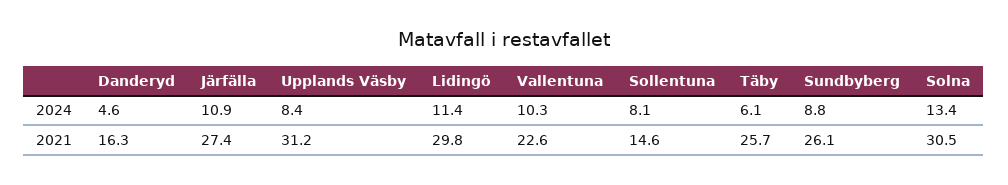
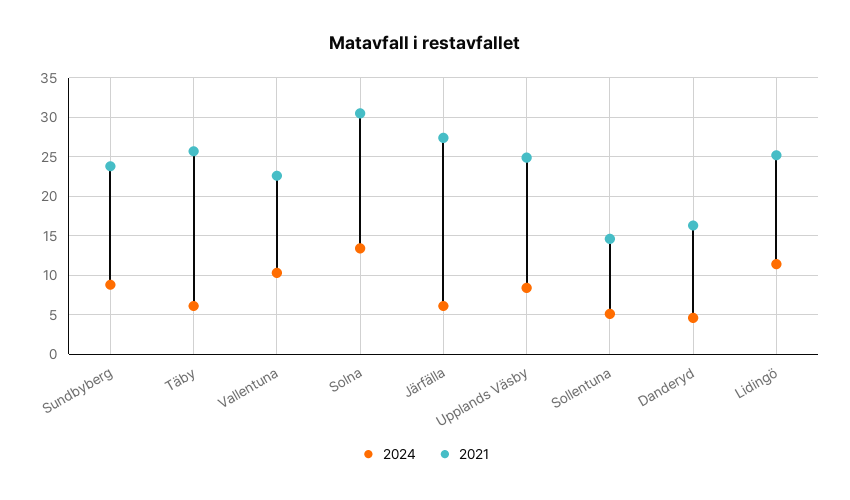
  {
    "2024": {
      "Danderyd": 4.6,
-     "Järfälla": 10.9,
+     "Järfälla": 6,
      "Upplands Väsby": 8.4,
      "Lidingö": 11.4,
      "Vallentuna": 10.3,
-     "Sollentuna": 8.1,
+     "Sollentuna": 5,
      "Täby": 6.1,
      "Sundbyberg": 8.8,
      "Solna": 13.4
    },
    "2021": {
      "Danderyd": 16.3,
      "Järfälla": 27.4,
-     "Upplands Väsby": 31.2,
+     "Upplands Väsby": 25,
-     "Lidingö": 29.8,
+     "Lidingö": 25,
      "Vallentuna": 22.6,
      "Sollentuna": 14.6,
      "Täby": 25.7,
-     "Sundbyberg": 26.1,
+     "Sundbyberg": 24,
      "Solna": 30.5
    }
  }

